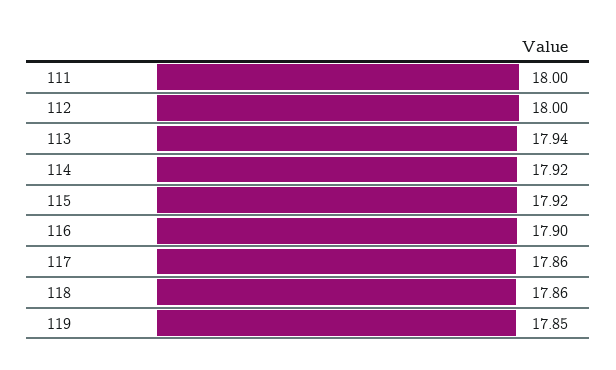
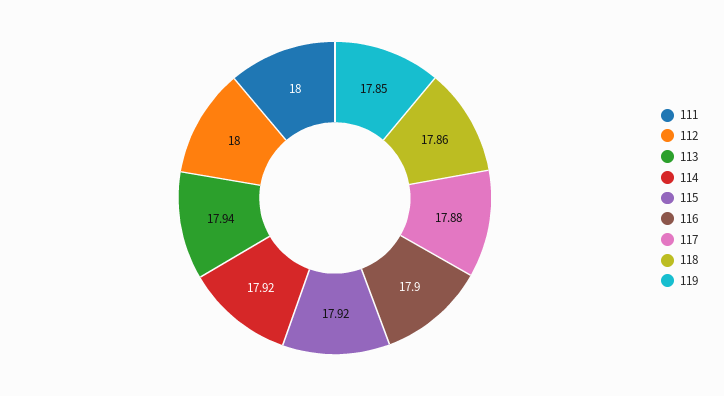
  {
    "111": 18,
    "112": 18,
    "113": 17.94,
    "114": 17.92,
    "115": 17.92,
    "116": 17.9,
-   "117": 17.86,
+   "117": 17.88,
    "118": 17.86,
    "119": 17.85
  }

